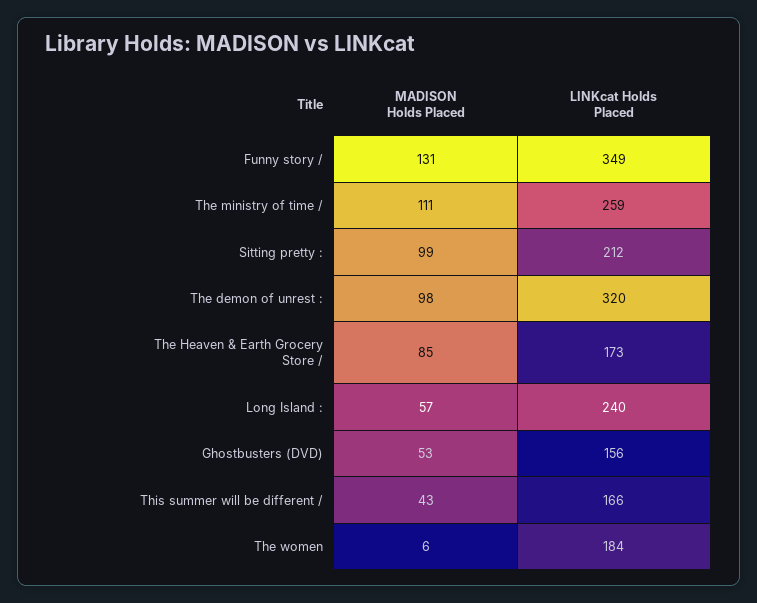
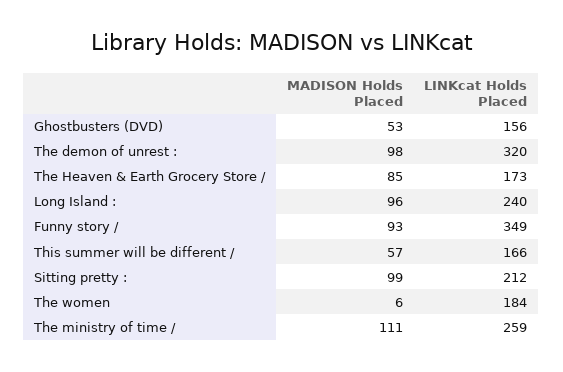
  {
    "MADISON Holds Placed": {
-     "Funny story /": 131,
+     "Funny story /": 93,
      "The ministry of time /": 111,
      "Sitting pretty :": 99,
      "The demon of unrest :": 98,
      "The Heaven & Earth Grocery Store /": 85,
-     "Long Island :": 57,
+     "Long Island :": 96,
      "Ghostbusters (DVD)": 53,
-     "This summer will be different /": 43,
+     "This summer will be different /": 57,
      "The women": 6
    },
    "LINKcat Holds Placed": {
      "Funny story /": 349,
      "The ministry of time /": 259,
      "Sitting pretty :": 212,
      "The demon of unrest :": 320,
      "The Heaven & Earth Grocery Store /": 173,
      "Long Island :": 240,
      "Ghostbusters (DVD)": 156,
      "This summer will be different /": 166,
      "The women": 184
    }
  }

